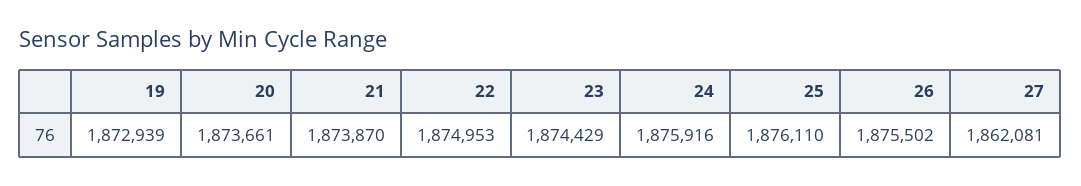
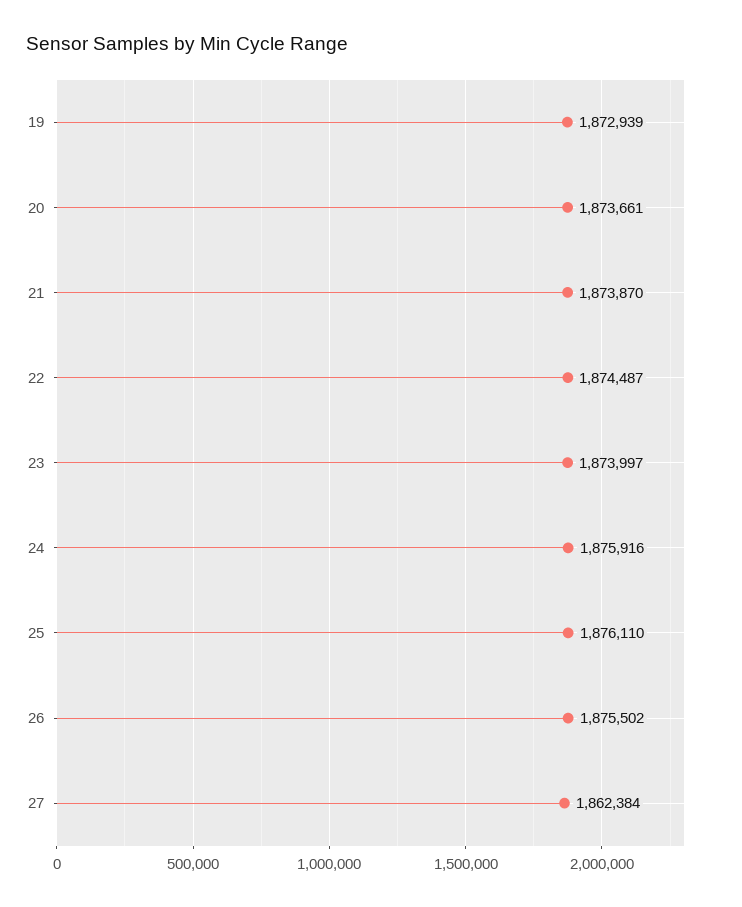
  {
    "19": 1872939,
    "20": 1873661,
    "21": 1873870,
-   "22": 1874953,
+   "22": 1874487,
-   "23": 1874429,
+   "23": 1873997,
    "24": 1875916,
    "25": 1876110,
    "26": 1875502,
-   "27": 1862081
+   "27": 1862384
  }

